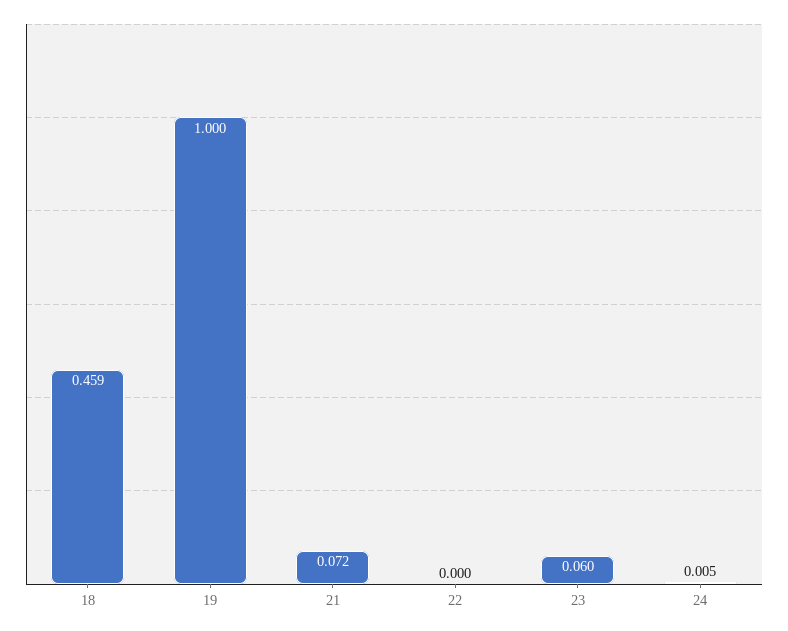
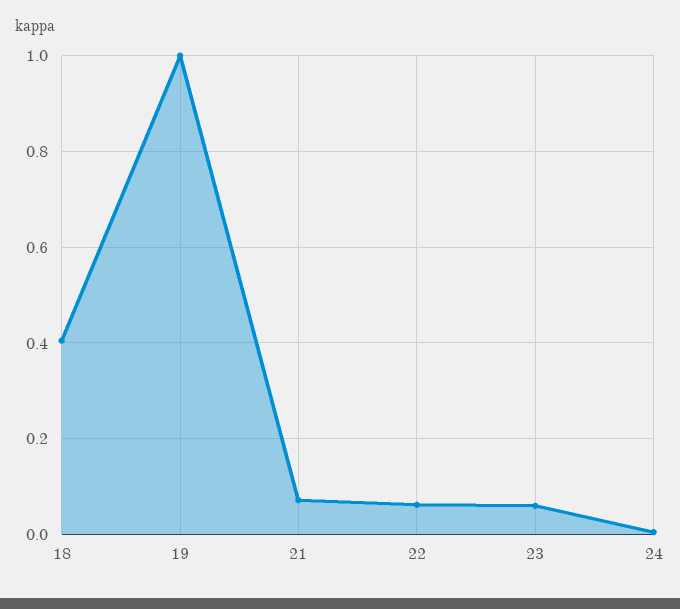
  {
-   "18": 0.459,
+   "18": 0.4,
    "19": 1,
    "21": 0.072,
-   "22": 0,
+   "22": 0.06,
    "23": 0.06,
    "24": 0.005
  }

